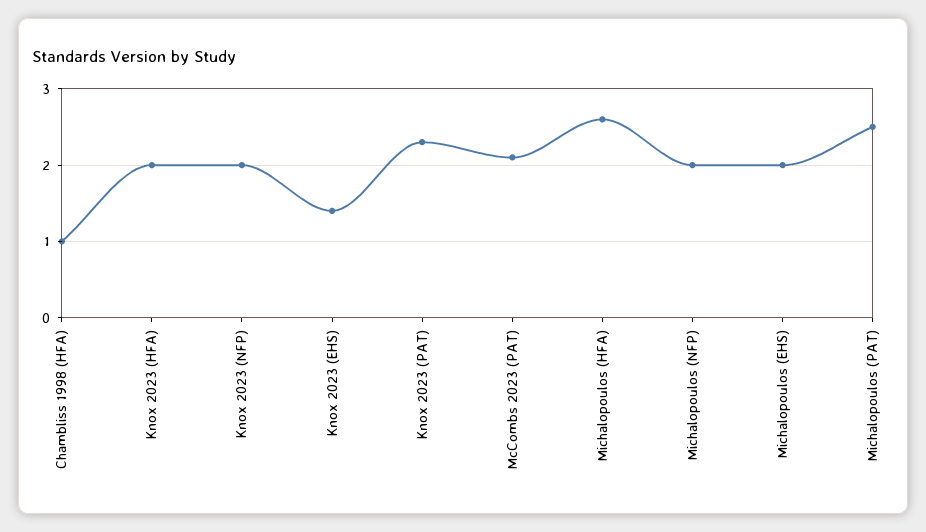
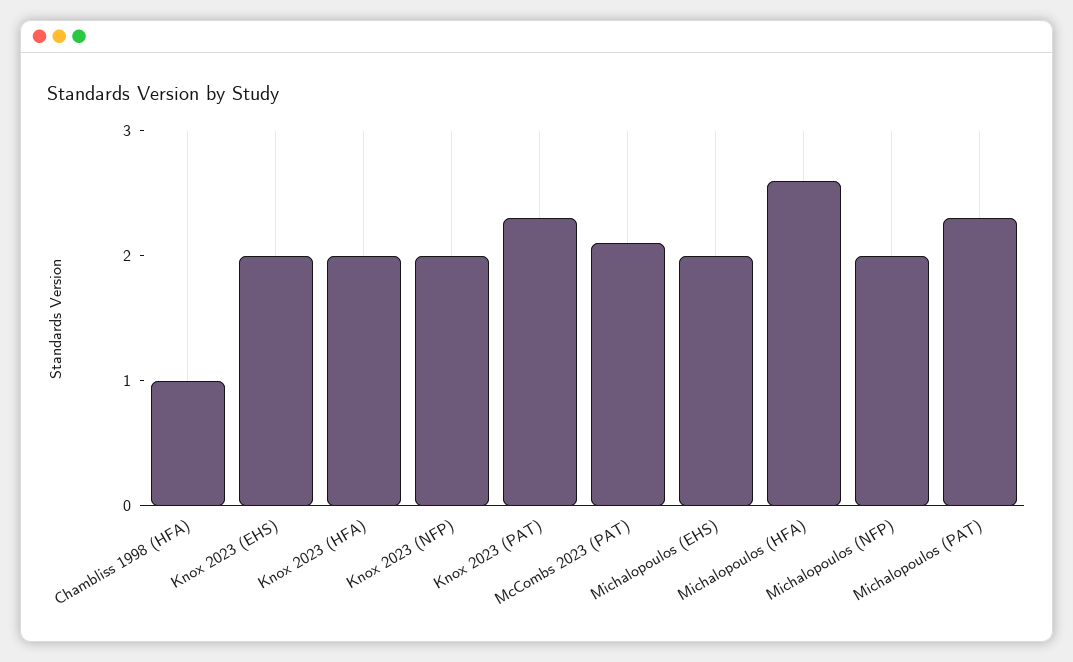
  {
    "Chambliss 1998 (HFA)": 1,
    "Knox 2023 (HFA)": 2,
    "Knox 2023 (NFP)": 2,
-   "Knox 2023 (EHS)": 1.4,
+   "Knox 2023 (EHS)": 2,
    "Knox 2023 (PAT)": 2.3,
    "McCombs 2023 (PAT)": 2.1,
    "Michalopoulos (HFA)": 2.6,
    "Michalopoulos (NFP)": 2,
    "Michalopoulos (EHS)": 2,
-   "Michalopoulos (PAT)": 2.5
+   "Michalopoulos (PAT)": 2.3
  }

